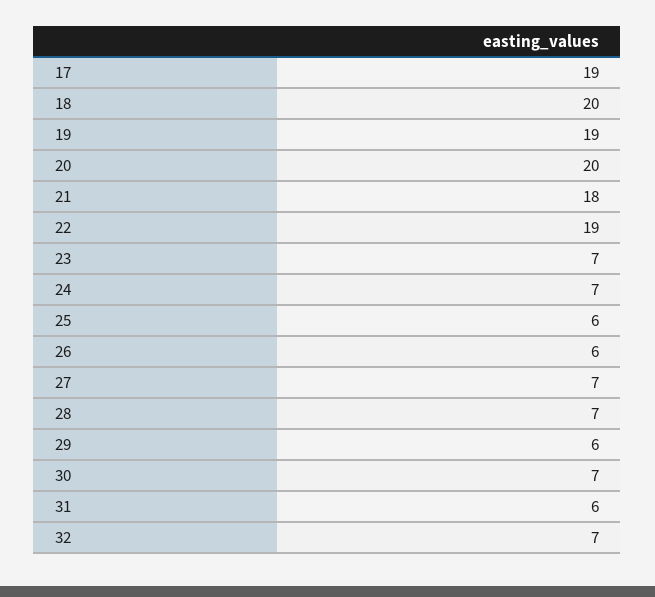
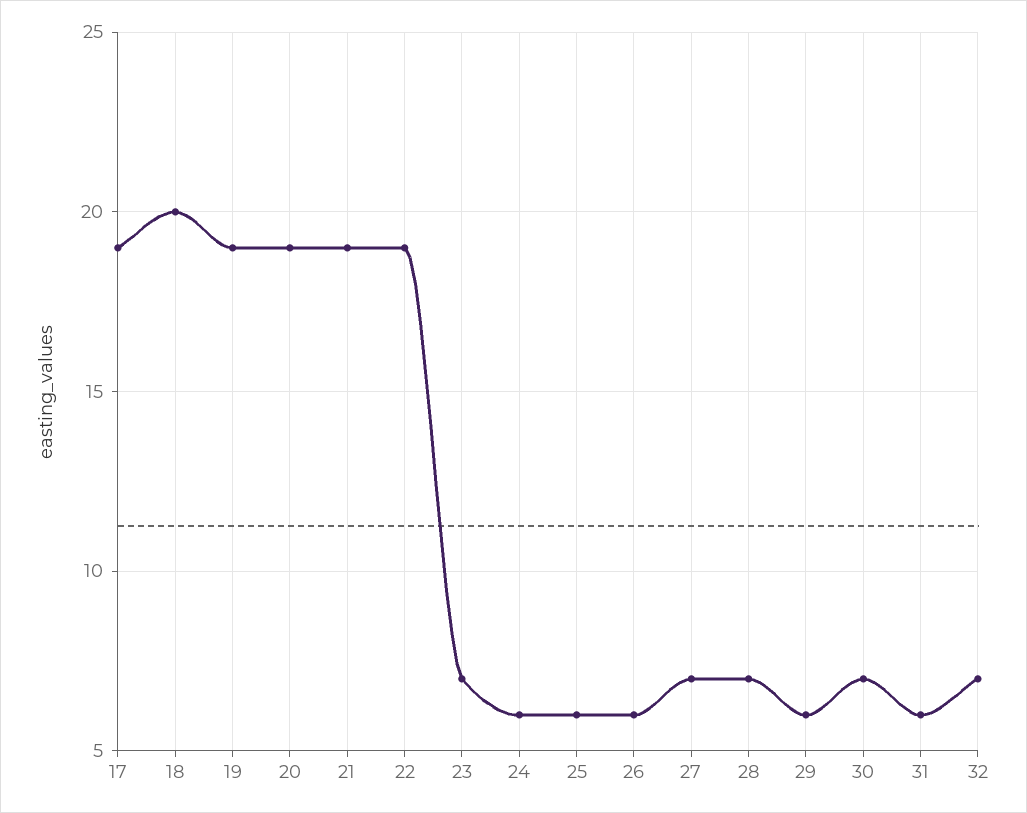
  {
    "17": 19,
    "18": 20,
    "19": 19,
-   "20": 20,
+   "20": 19,
-   "21": 18,
+   "21": 19,
    "22": 19,
    "23": 7,
-   "24": 7,
+   "24": 6,
    "25": 6,
    "26": 6,
    "27": 7,
    "28": 7,
    "29": 6,
    "30": 7,
    "31": 6,
    "32": 7
  }

